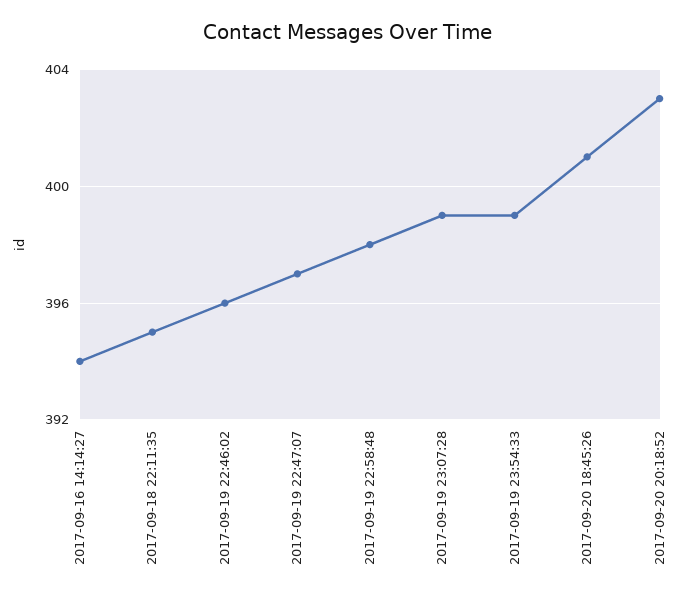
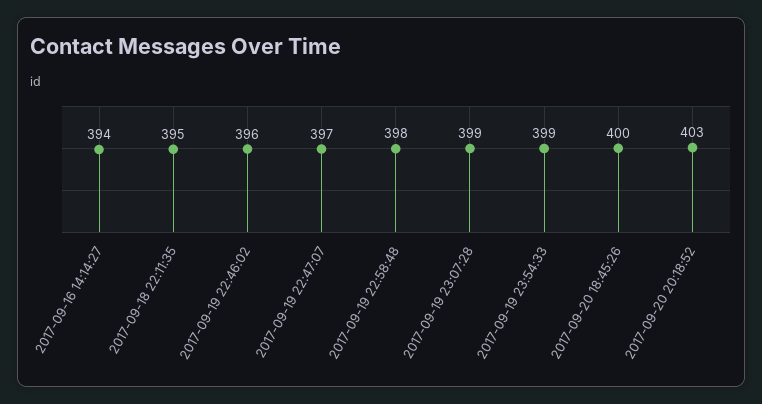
  {
    "2017-09-16 14:14:27": 394,
    "2017-09-18 22:11:35": 395,
    "2017-09-19 22:46:02": 396,
    "2017-09-19 22:47:07": 397,
    "2017-09-19 22:58:48": 398,
    "2017-09-19 23:07:28": 399,
    "2017-09-19 23:54:33": 399,
-   "2017-09-20 18:45:26": 401,
+   "2017-09-20 18:45:26": 400,
    "2017-09-20 20:18:52": 403
  }

